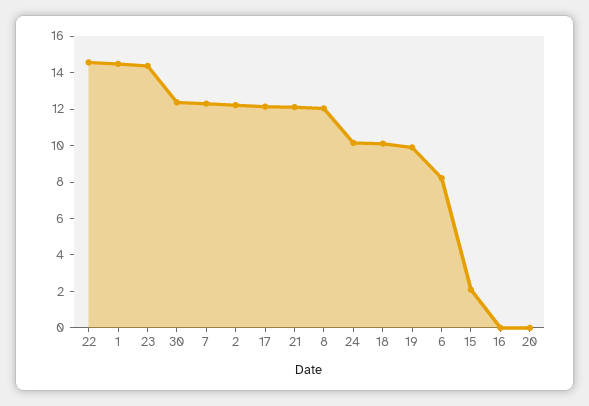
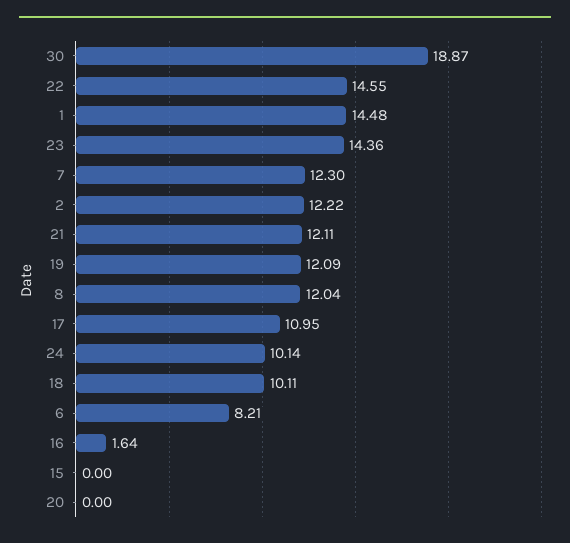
  {
    "22": 14.55,
    "1": 14.48,
    "23": 14.36,
-   "30": 12.5,
+   "30": 18.87,
    "7": 12.3,
    "2": 12.22,
-   "17": 12,
+   "17": 10.95,
    "21": 12.11,
    "8": 12.04,
    "24": 10.14,
    "18": 10.11,
-   "19": 10,
+   "19": 12.09,
    "6": 8.21,
-   "15": 2,
+   "15": 0,
-   "16": 0,
+   "16": 1.64,
    "20": 0
  }

